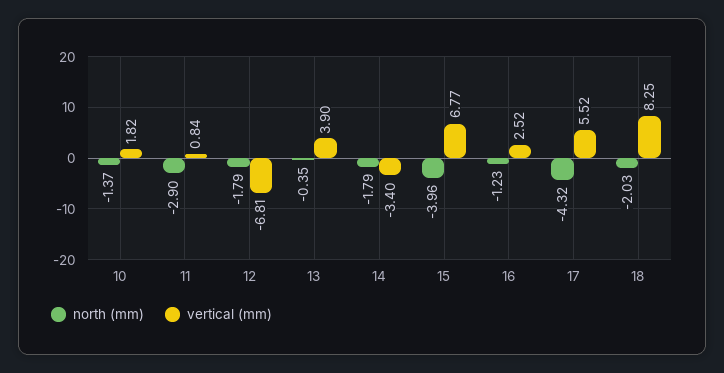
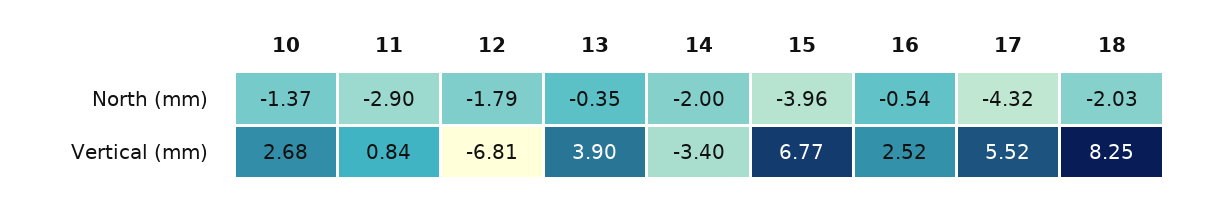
  {
    "north (mm)": {
      "10": -1.37,
      "11": -2.9,
      "12": -1.79,
      "13": -0.35,
-     "14": -1.79,
+     "14": -2,
      "15": -3.96,
-     "16": -1.23,
+     "16": -0.54,
      "17": -4.32,
      "18": -2.03
    },
    "vertical (mm)": {
-     "10": 1.82,
+     "10": 2.68,
      "11": 0.84,
      "12": -6.81,
      "13": 3.9,
      "14": -3.4,
      "15": 6.77,
      "16": 2.52,
      "17": 5.52,
      "18": 8.25
    }
  }

